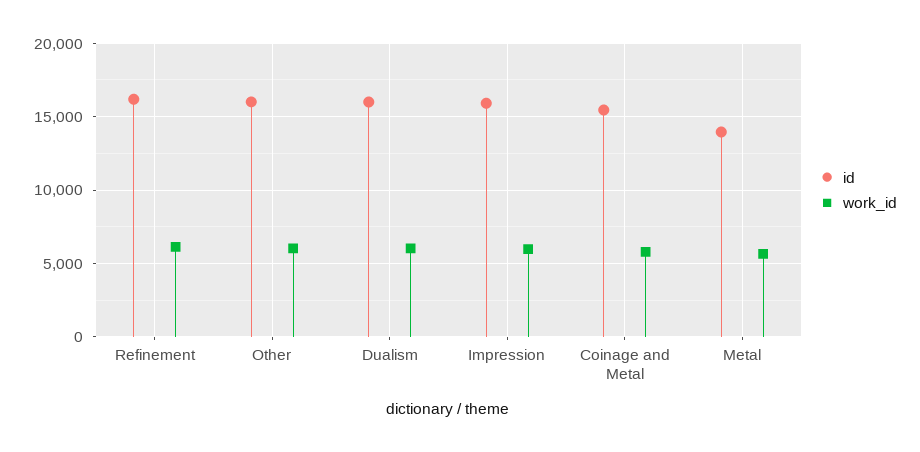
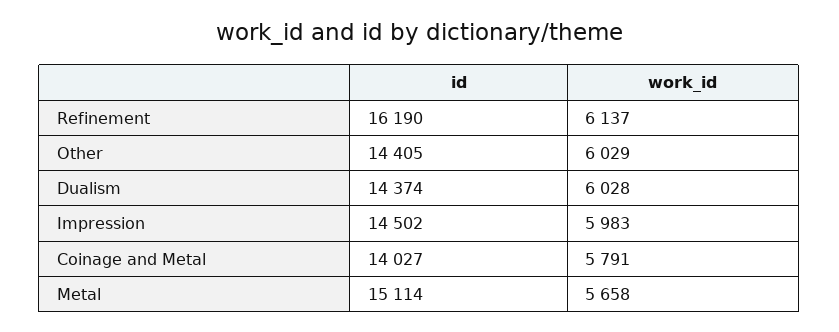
  {
    "id": {
      "Refinement": 16190,
-     "Other": 16000,
+     "Other": 14405,
-     "Dualism": 16000,
+     "Dualism": 14374,
-     "Impression": 16000,
+     "Impression": 14502,
-     "Coinage and Metal": 15500,
+     "Coinage and Metal": 14027,
-     "Metal": 14000
+     "Metal": 15114
    },
    "work_id": {
      "Refinement": 6137,
      "Other": 6029,
      "Dualism": 6028,
      "Impression": 5983,
      "Coinage and Metal": 5791,
      "Metal": 5658
    }
  }

